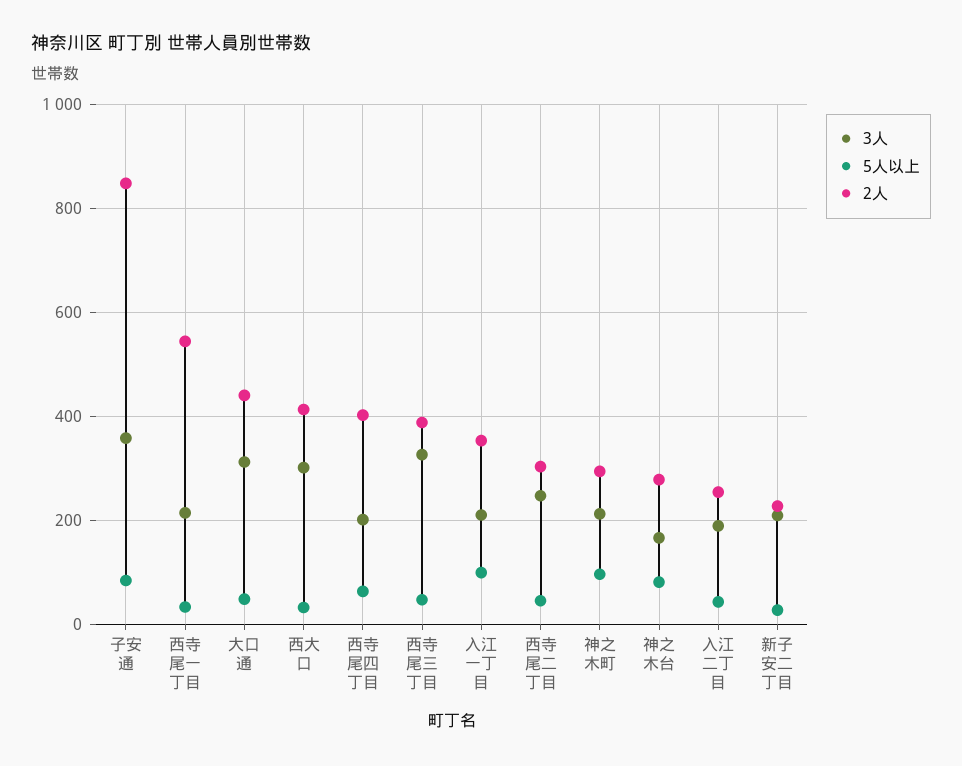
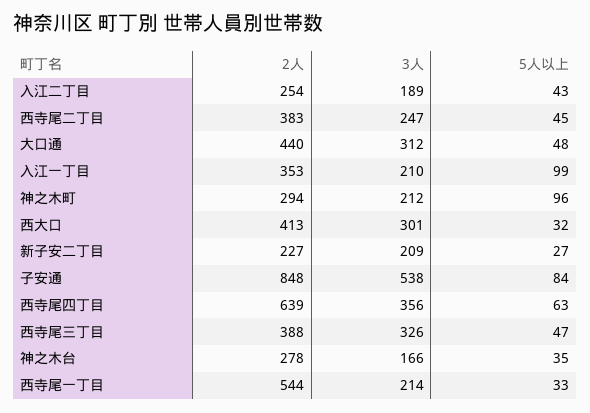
  {
    "3人": {
-     "子安通": 360,
+     "子安通": 538,
      "西寺尾一丁目": 214,
      "大口通": 312,
      "西大口": 301,
-     "西寺尾四丁目": 200,
+     "西寺尾四丁目": 356,
      "西寺尾三丁目": 326,
      "入江一丁目": 210,
      "西寺尾二丁目": 247,
      "神之木町": 212,
      "神之木台": 166,
      "入江二丁目": 189,
      "新子安二丁目": 209
    },
    "5人以上": {
      "子安通": 84,
      "西寺尾一丁目": 33,
      "大口通": 48,
      "西大口": 32,
      "西寺尾四丁目": 63,
      "西寺尾三丁目": 47,
      "入江一丁目": 99,
      "西寺尾二丁目": 45,
      "神之木町": 96,
-     "神之木台": 80,
+     "神之木台": 35,
      "入江二丁目": 43,
      "新子安二丁目": 27
    },
    "2人": {
      "子安通": 848,
      "西寺尾一丁目": 544,
      "大口通": 440,
      "西大口": 413,
-     "西寺尾四丁目": 400,
+     "西寺尾四丁目": 639,
      "西寺尾三丁目": 388,
      "入江一丁目": 353,
-     "西寺尾二丁目": 300,
+     "西寺尾二丁目": 383,
      "神之木町": 294,
      "神之木台": 278,
      "入江二丁目": 254,
      "新子安二丁目": 227
    }
  }

